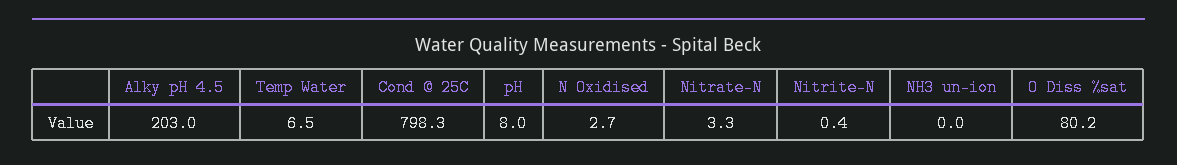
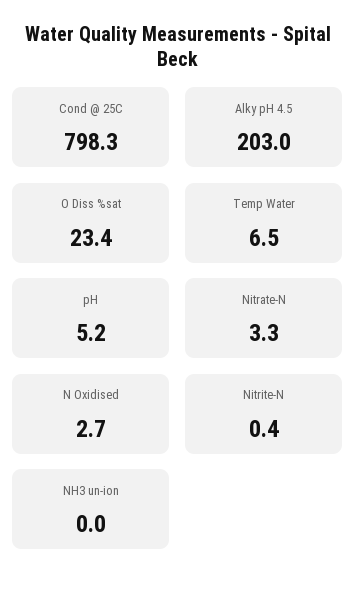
  {
    "Alky pH 4.5": 203,
    "Temp Water": 6.5,
    "Cond @ 25C": 798.3,
-   "pH": 8,
+   "pH": 5.2,
    "N Oxidised": 2.7,
    "Nitrate-N": 3.3,
    "Nitrite-N": 0.4,
    "NH3 un-ion": 0,
-   "O Diss %sat": 80.2
+   "O Diss %sat": 23.4
  }

